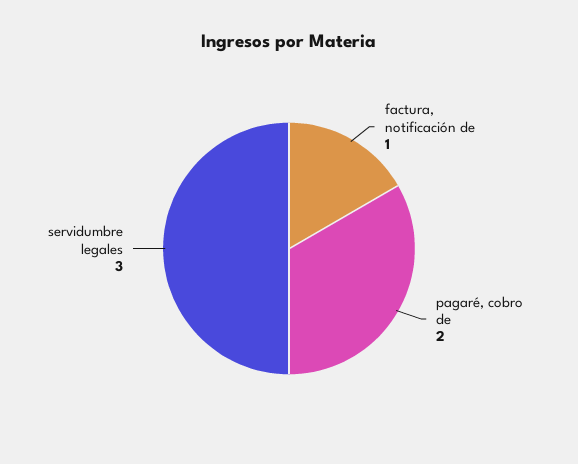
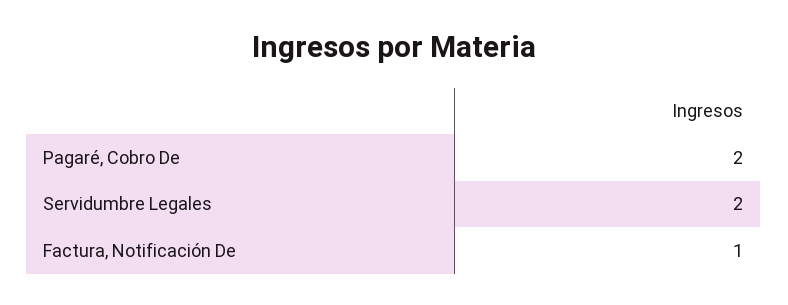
  {
    "factura, notificación de": 1,
    "pagaré, cobro de": 2,
-   "servidumbre legales": 3
+   "servidumbre legales": 2
  }

